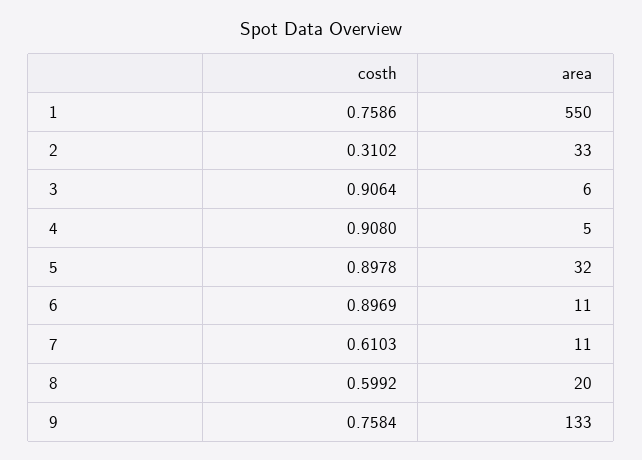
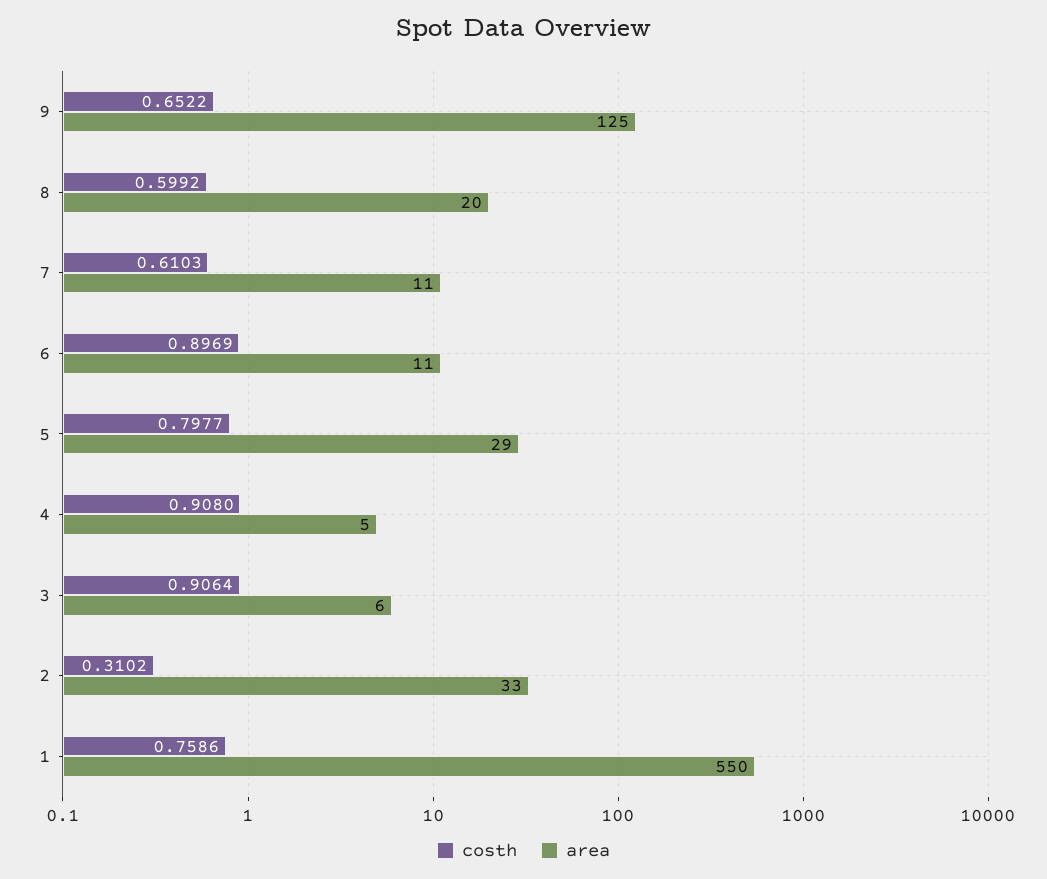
  {
    "costh": {
      "1": 0.7586,
      "2": 0.3102,
      "3": 0.9064,
      "4": 0.908,
-     "5": 0.8978,
+     "5": 0.7977,
      "6": 0.8969,
      "7": 0.6103,
      "8": 0.5992,
-     "9": 0.7584
+     "9": 0.6522
    },
    "area": {
      "1": 550,
      "2": 33,
      "3": 6,
      "4": 5,
-     "5": 32,
+     "5": 29,
      "6": 11,
      "7": 11,
      "8": 20,
-     "9": 133
+     "9": 125
    }
  }

